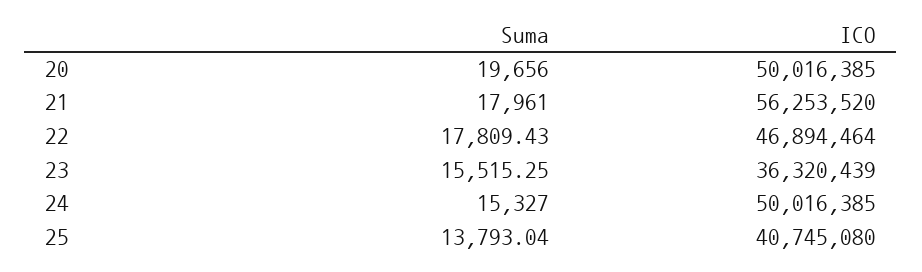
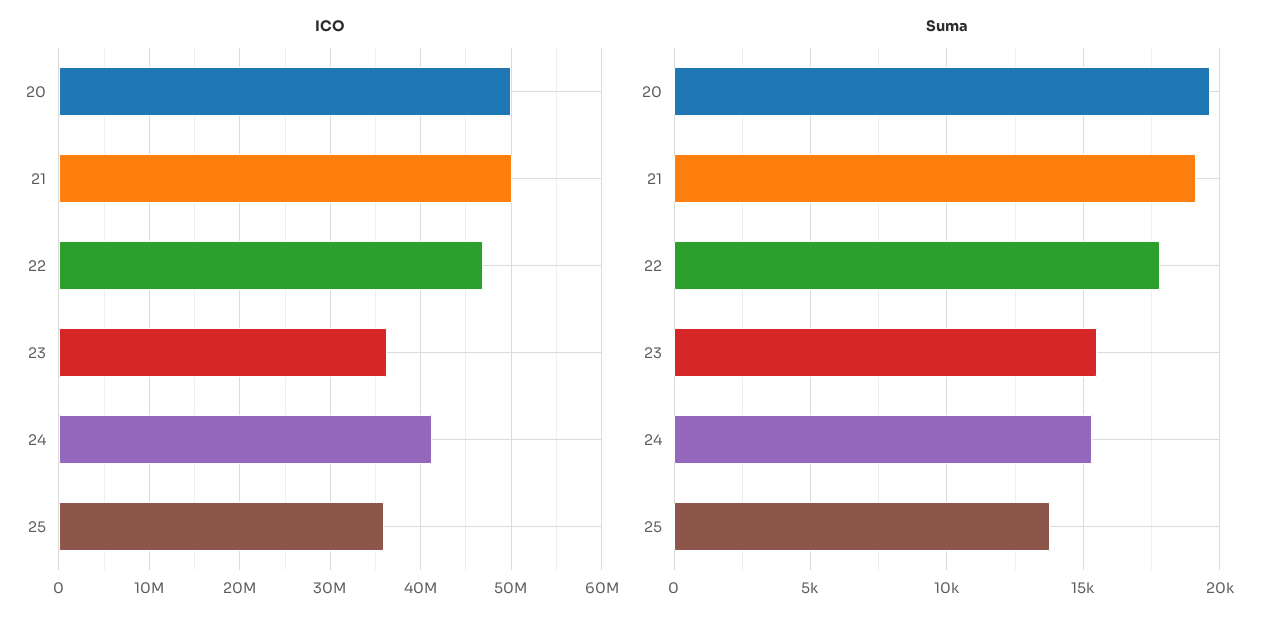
  {
    "Suma": {
      "20": 19656,
-     "21": 17961,
+     "21": 19000,
      "22": 17809.43,
      "23": 15515.25,
      "24": 15327,
      "25": 13793.04
    },
    "ICO": {
      "20": 50016385,
-     "21": 56253520,
+     "21": 50000000,
      "22": 46894464,
      "23": 36320439,
-     "24": 50016385,
+     "24": 41000000,
-     "25": 40745080
+     "25": 36000000
    }
  }

